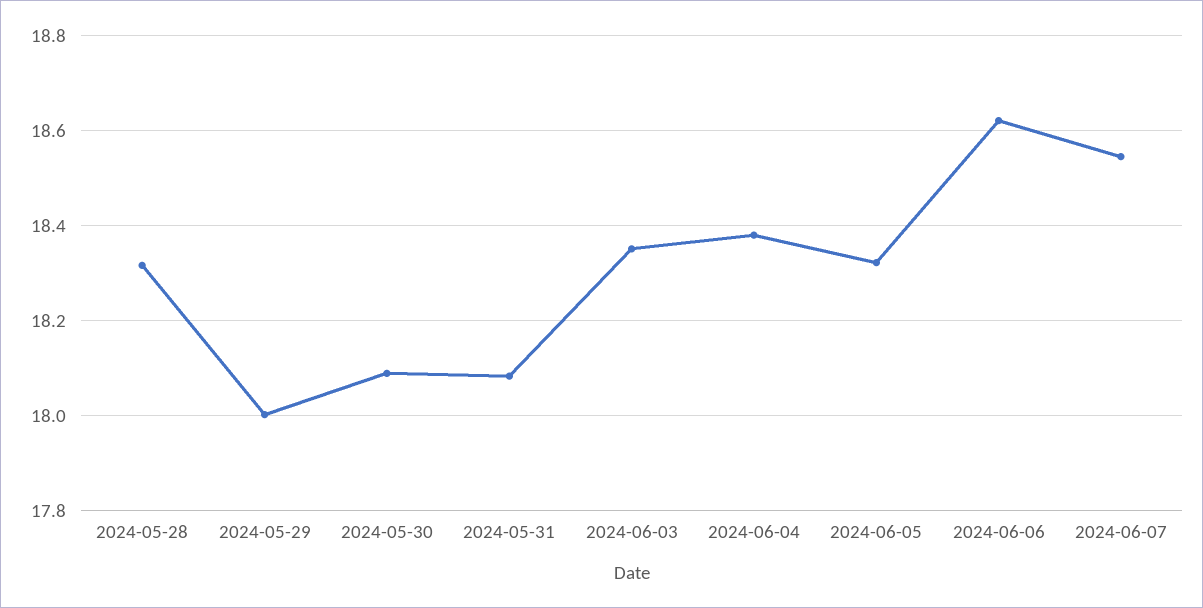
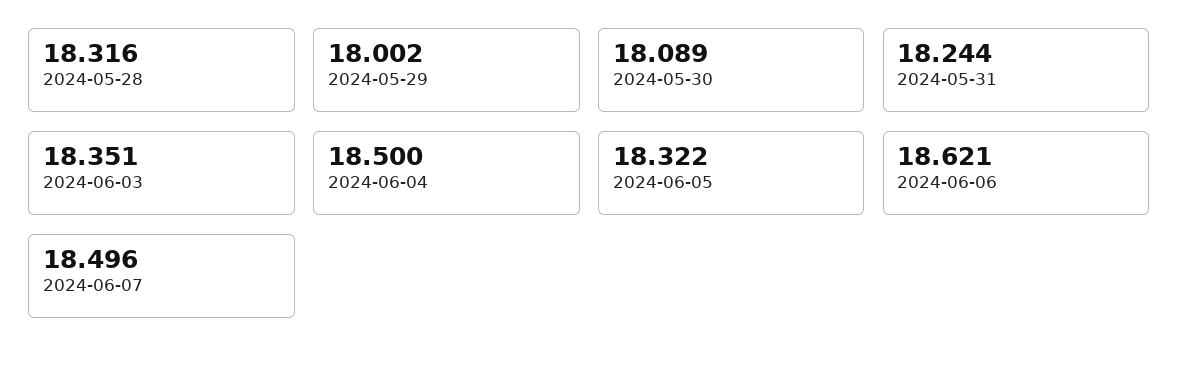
  {
    "2024-05-28": 18.316,
    "2024-05-29": 18.002,
    "2024-05-30": 18.089,
-   "2024-05-31": 18.08,
+   "2024-05-31": 18.244,
    "2024-06-03": 18.351,
-   "2024-06-04": 18.38,
+   "2024-06-04": 18.5,
    "2024-06-05": 18.322,
    "2024-06-06": 18.621,
-   "2024-06-07": 18.54
+   "2024-06-07": 18.496
  }

